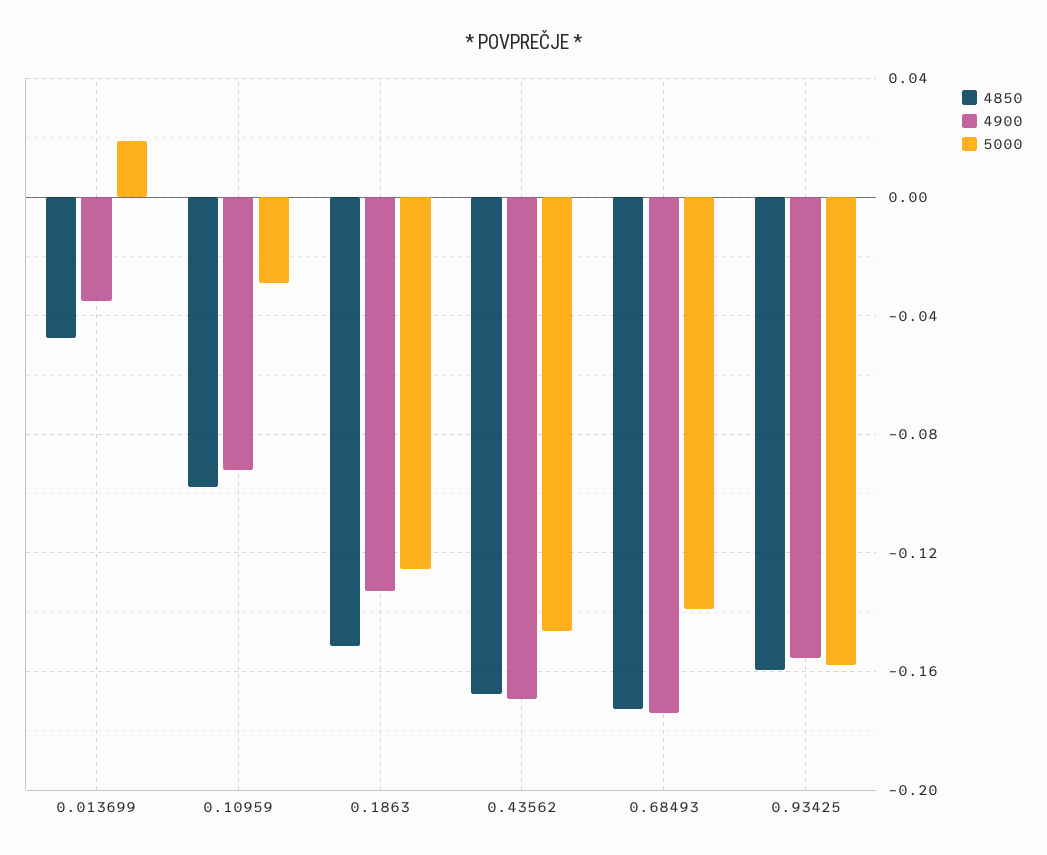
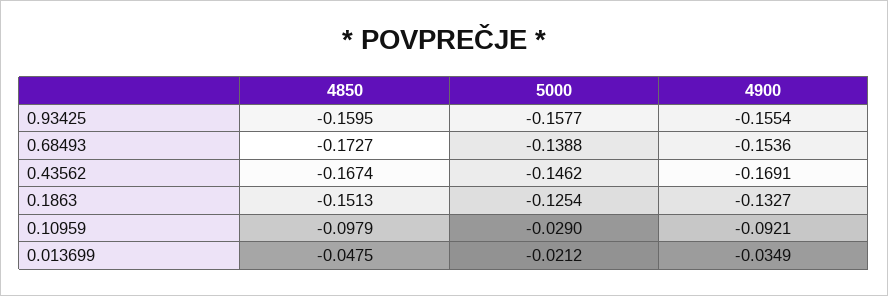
  {
    "4850": {
      "0.013699": -0.0475,
      "0.10959": -0.0979,
      "0.1863": -0.1513,
      "0.43562": -0.1674,
      "0.68493": -0.1727,
      "0.93425": -0.1595
    },
    "4900": {
      "0.013699": -0.0349,
      "0.10959": -0.0921,
      "0.1863": -0.1327,
      "0.43562": -0.1691,
-     "0.68493": -0.175,
+     "0.68493": -0.1536,
      "0.93425": -0.1554
    },
    "5000": {
-     "0.013699": 0.02,
+     "0.013699": -0.0212,
      "0.10959": -0.029,
      "0.1863": -0.1254,
      "0.43562": -0.1462,
      "0.68493": -0.1388,
      "0.93425": -0.1577
    }
  }

